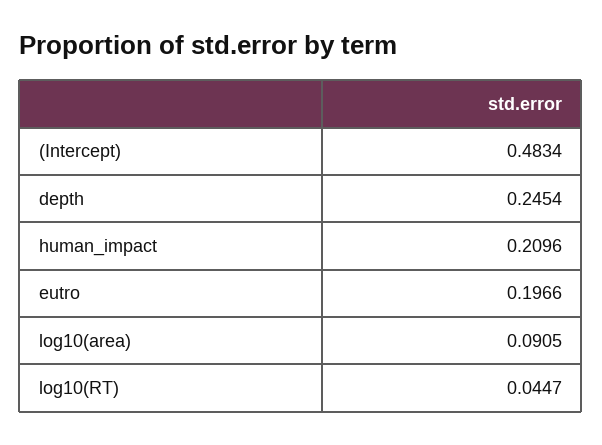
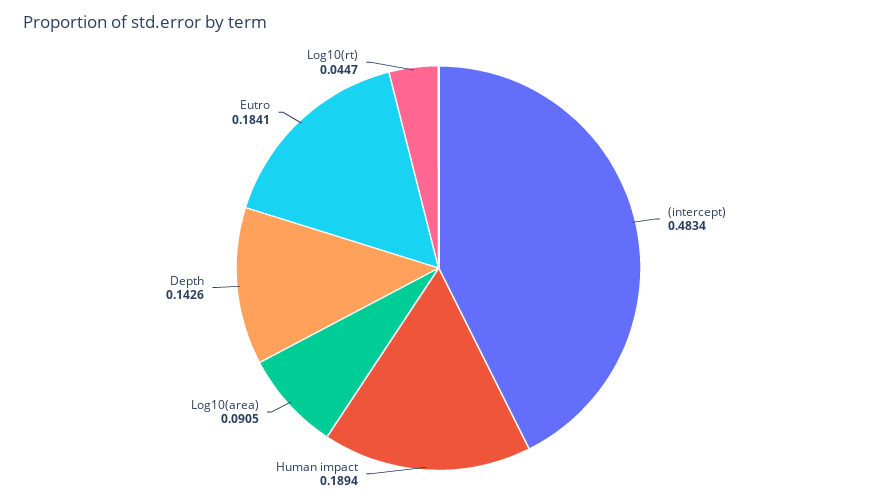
  {
    "(Intercept)": 0.4834,
-   "depth": 0.2454,
+   "depth": 0.1426,
-   "human_impact": 0.2096,
+   "human_impact": 0.1894,
-   "eutro": 0.1966,
+   "eutro": 0.1841,
    "log10(area)": 0.0905,
    "log10(RT)": 0.0447
  }

